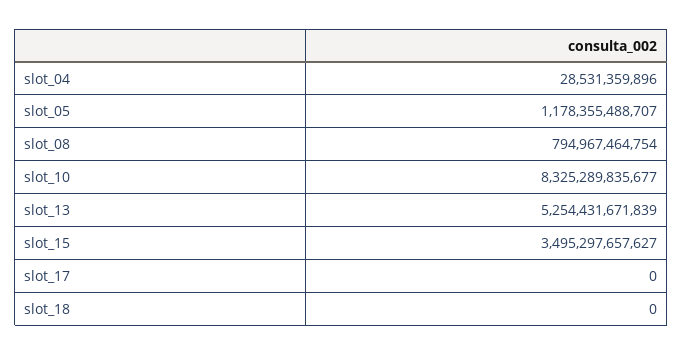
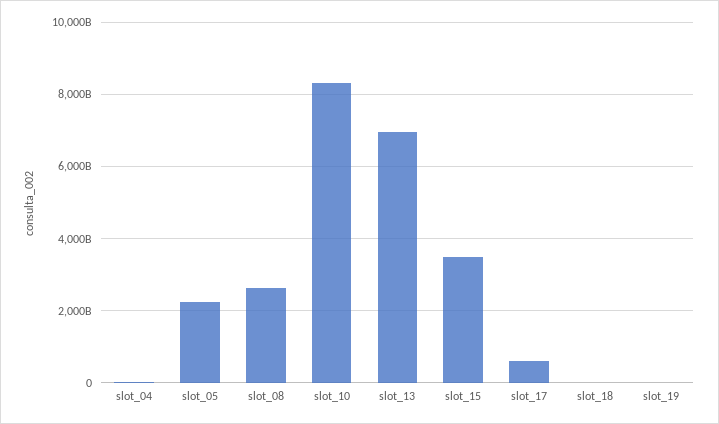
  {
    "slot_04": 28531359896,
-   "slot_05": 1178355488707,
+   "slot_05": 2200000000000,
-   "slot_08": 794967464754,
+   "slot_08": 2600000000000,
    "slot_10": 8325289835677,
-   "slot_13": 5254431671839,
+   "slot_13": 7000000000000,
    "slot_15": 3495297657627,
-   "slot_17": 0,
+   "slot_17": 600000000000,
-   "slot_18": 0
+   "slot_18": 0,
+   "slot_19": 0
  }

